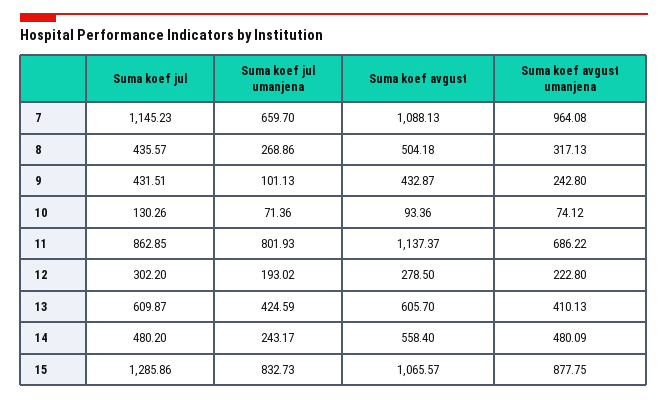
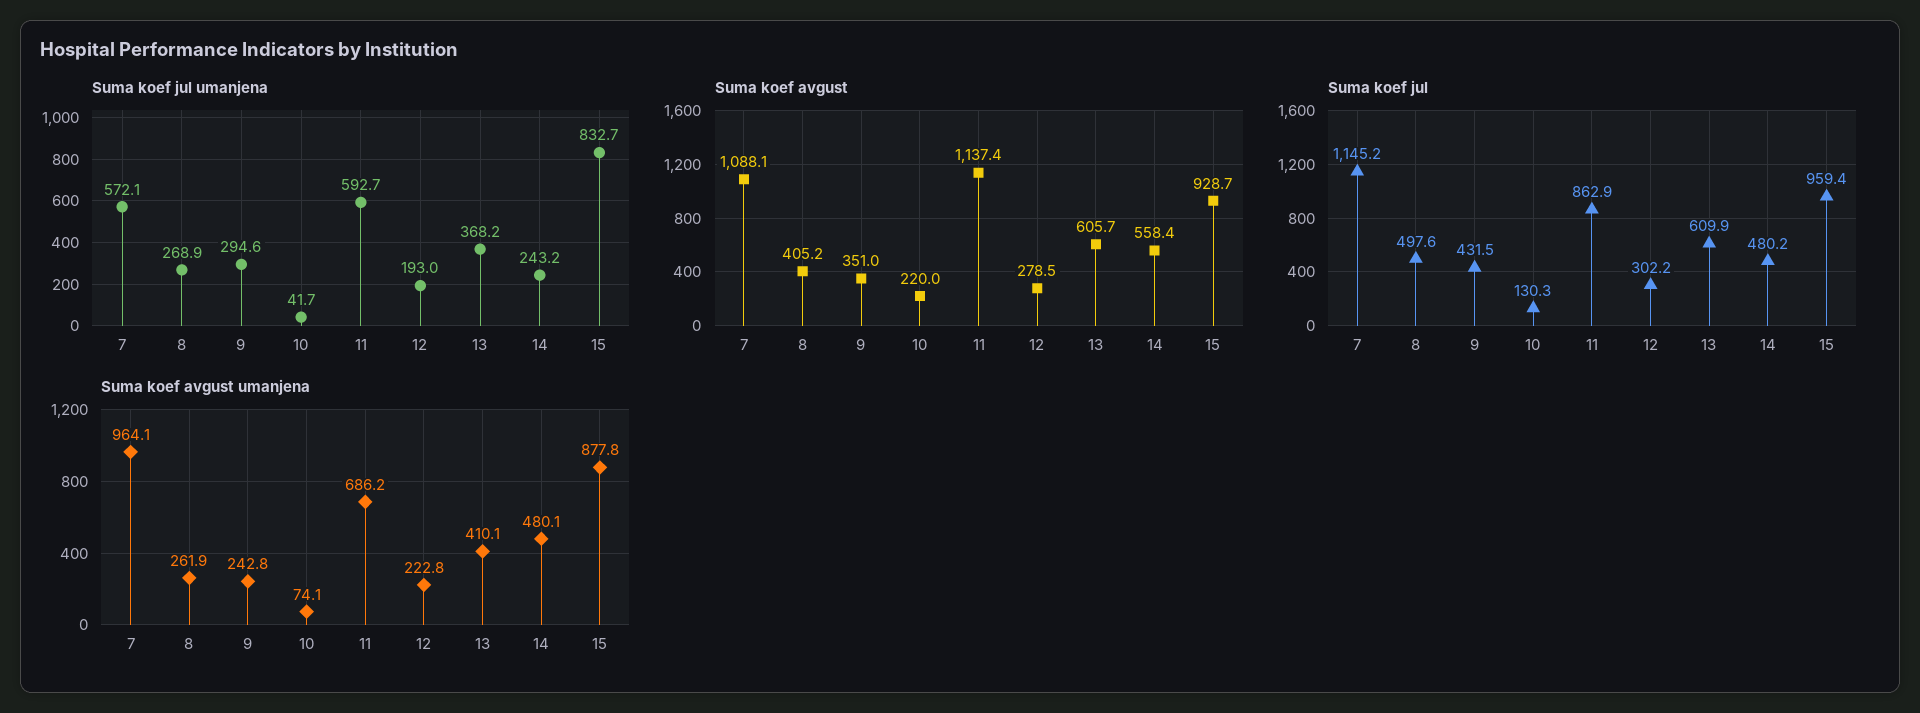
  {
    "Suma koef jul": {
      "7": 1145.23,
-     "8": 435.57,
+     "8": 497.6,
      "9": 431.51,
      "10": 130.26,
      "11": 862.85,
      "12": 302.2,
      "13": 609.87,
      "14": 480.2,
-     "15": 1285.86
+     "15": 959.4
    },
    "Suma koef jul umanjena": {
-     "7": 659.7,
+     "7": 572.1,
      "8": 268.86,
-     "9": 101.13,
+     "9": 294.6,
-     "10": 71.36,
+     "10": 41.7,
-     "11": 801.93,
+     "11": 592.7,
      "12": 193.02,
-     "13": 424.59,
+     "13": 368.2,
      "14": 243.17,
      "15": 832.73
    },
    "Suma koef avgust": {
      "7": 1088.13,
-     "8": 504.18,
+     "8": 405.2,
-     "9": 432.87,
+     "9": 351,
-     "10": 93.36,
+     "10": 220,
      "11": 1137.37,
      "12": 278.5,
      "13": 605.7,
      "14": 558.4,
-     "15": 1065.57
+     "15": 928.7
    },
    "Suma koef avgust umanjena": {
      "7": 964.08,
-     "8": 317.13,
+     "8": 261.9,
      "9": 242.8,
      "10": 74.12,
      "11": 686.22,
      "12": 222.8,
      "13": 410.13,
      "14": 480.09,
      "15": 877.75
    }
  }

